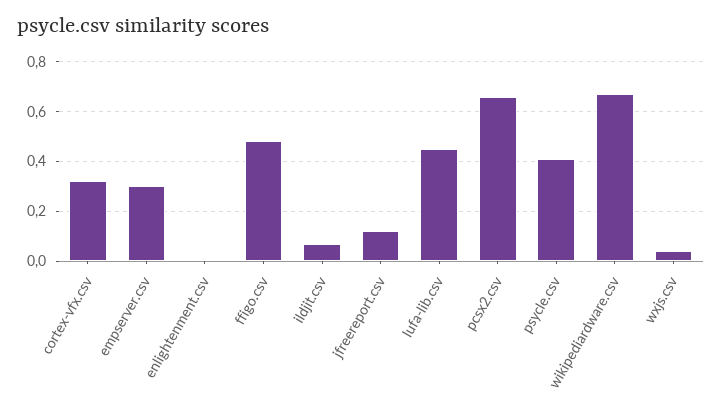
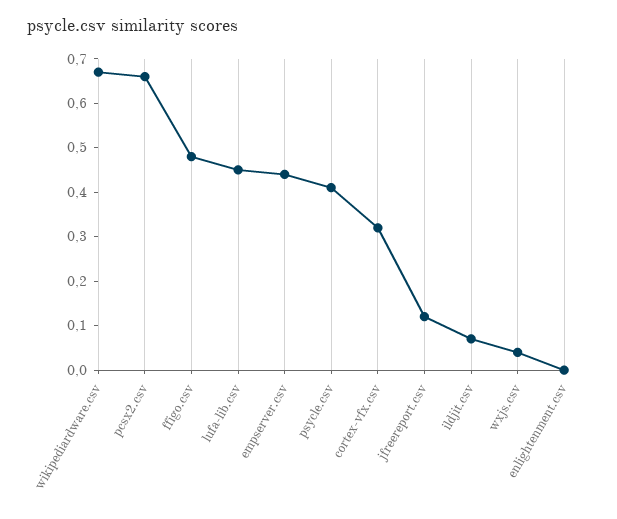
  {
    "cortex-vfx.csv": 0.3,
-   "empserver.csv": 0.3,
+   "empserver.csv": 0.45,
    "enlightenment.csv": 0,
    "ffigo.csv": 0.5,
    "ildjit.csv": 0.05,
    "jfreereport.csv": 0.1,
    "lufa-lib.csv": 0.45,
    "pcsx2.csv": 0.65,
    "psycle.csv": 0.4,
    "wikipediardware.csv": 0.65,
    "wxjs.csv": 0.05
  }

